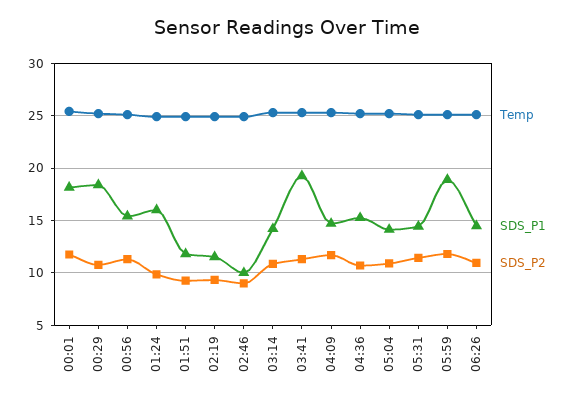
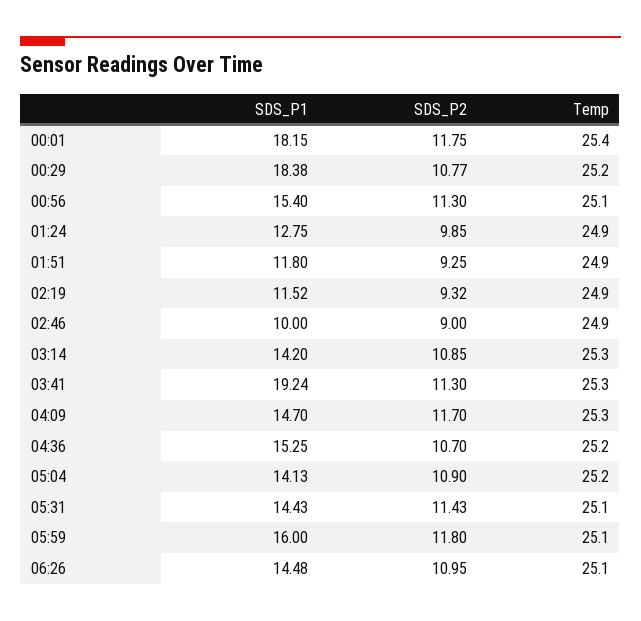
  {
    "Temp": {
      "00:01": 25.4,
      "00:29": 25.2,
      "00:56": 25.1,
      "01:24": 24.9,
      "01:51": 24.9,
      "02:19": 24.9,
      "02:46": 24.9,
      "03:14": 25.3,
      "03:41": 25.3,
      "04:09": 25.3,
      "04:36": 25.2,
      "05:04": 25.2,
      "05:31": 25.1,
      "05:59": 25.1,
      "06:26": 25.1
    },
    "SDS_P1": {
      "00:01": 18.15,
      "00:29": 18.38,
      "00:56": 15.4,
-     "01:24": 16,
+     "01:24": 12.75,
      "01:51": 11.8,
      "02:19": 11.52,
      "02:46": 10,
      "03:14": 14.2,
      "03:41": 19.24,
      "04:09": 14.7,
      "04:36": 15.25,
      "05:04": 14.13,
      "05:31": 14.43,
-     "05:59": 19,
+     "05:59": 16,
      "06:26": 14.48
    },
    "SDS_P2": {
      "00:01": 11.75,
      "00:29": 10.77,
      "00:56": 11.3,
      "01:24": 9.85,
      "01:51": 9.25,
      "02:19": 9.32,
      "02:46": 9,
      "03:14": 10.85,
      "03:41": 11.3,
      "04:09": 11.7,
      "04:36": 10.7,
      "05:04": 10.9,
      "05:31": 11.43,
      "05:59": 11.8,
      "06:26": 10.95
    }
  }

